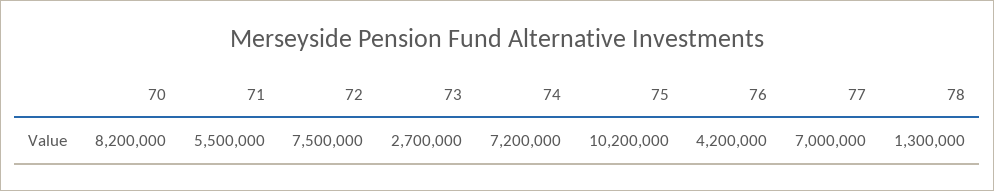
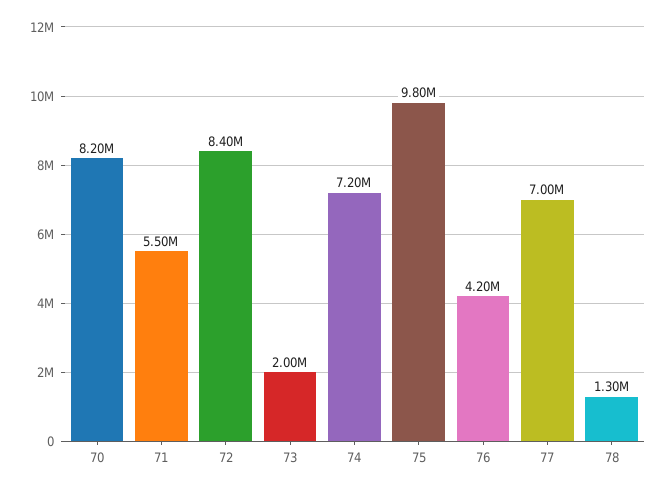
  {
    "70": 8200000,
    "71": 5500000,
-   "72": 7500000,
+   "72": 8400000,
-   "73": 2700000,
+   "73": 2000000,
    "74": 7200000,
-   "75": 10200000,
+   "75": 9800000,
    "76": 4200000,
    "77": 7000000,
    "78": 1300000
  }

